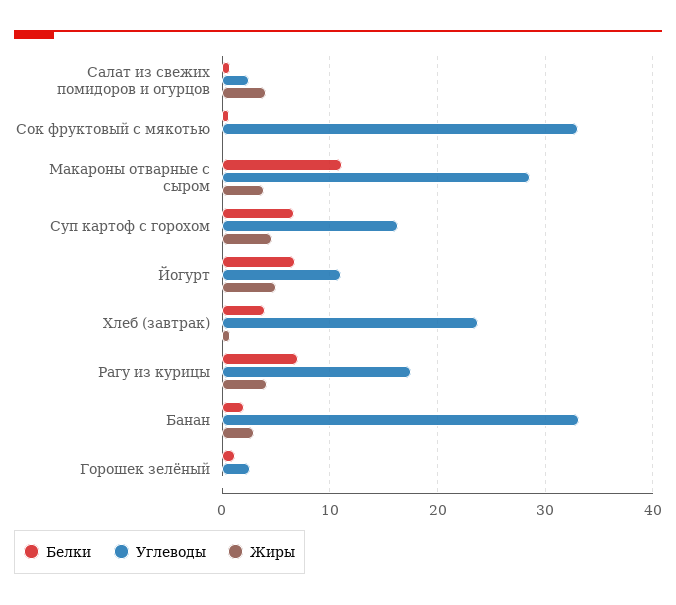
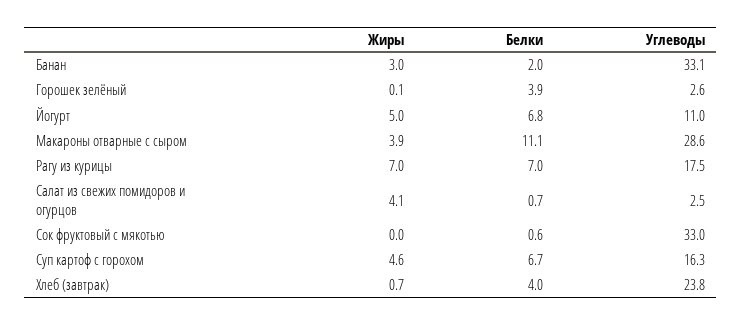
  {
    "Белки": {
      "Салат из свежих помидоров и огурцов": 0.7,
      "Сок фруктовый с мякотью": 0.6,
      "Макароны отварные с сыром": 11.1,
      "Суп картоф с горохом": 6.7,
      "Йогурт": 6.8,
      "Хлеб (завтрак)": 4,
      "Рагу из курицы": 7,
      "Банан": 2,
-     "Горошек зелёный": 1
+     "Горошек зелёный": 3.9
    },
    "Углеводы": {
      "Салат из свежих помидоров и огурцов": 2.5,
      "Сок фруктовый с мякотью": 33,
      "Макароны отварные с сыром": 28.6,
      "Суп картоф с горохом": 16.3,
      "Йогурт": 11,
      "Хлеб (завтрак)": 23.8,
      "Рагу из курицы": 17.5,
      "Банан": 33.1,
      "Горошек зелёный": 2.6
    },
    "Жиры": {
      "Салат из свежих помидоров и огурцов": 4.1,
      "Сок фруктовый с мякотью": 0,
      "Макароны отварные с сыром": 3.9,
      "Суп картоф с горохом": 4.6,
      "Йогурт": 5,
      "Хлеб (завтрак)": 0.7,
-     "Рагу из курицы": 4,
+     "Рагу из курицы": 7,
      "Банан": 3,
      "Горошек зелёный": 0.1
    }
  }

